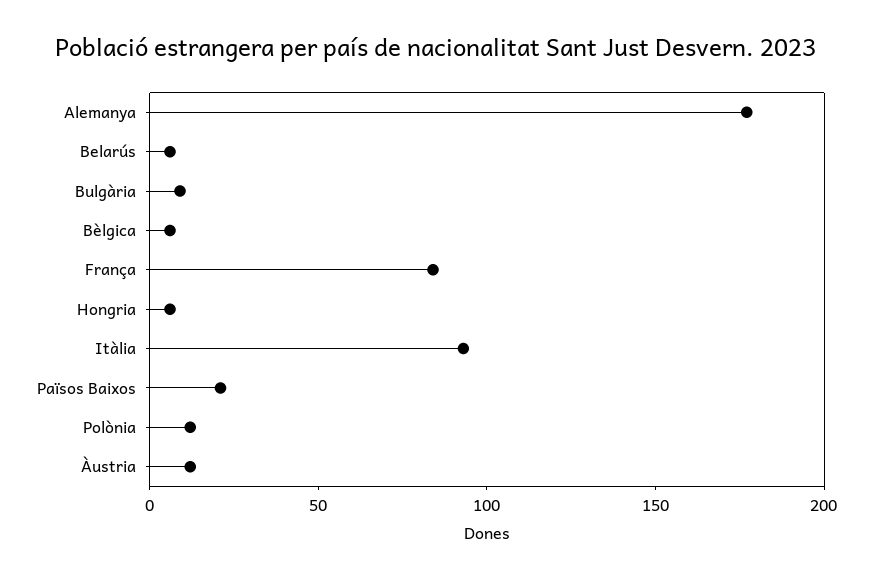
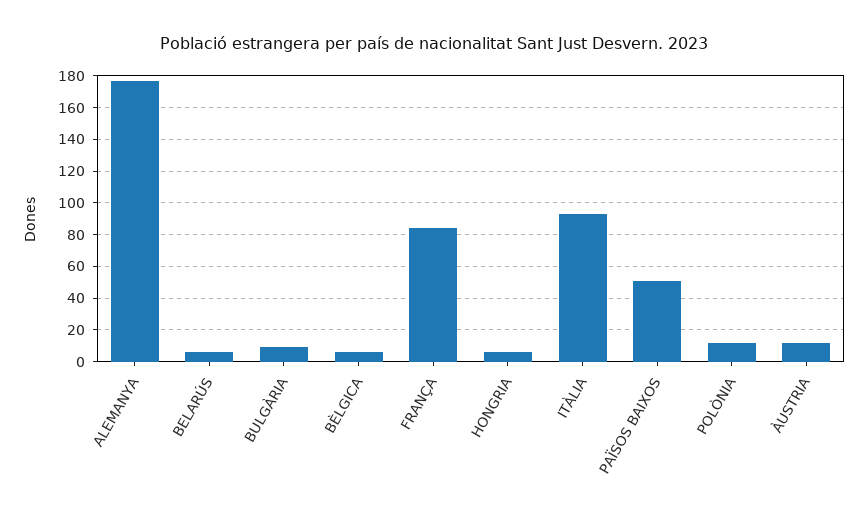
  {
    "Alemanya": 175,
    "Belarús": 5,
    "Bulgària": 10,
    "Bèlgica": 5,
    "França": 85,
    "Hongria": 5,
    "Itàlia": 95,
-   "Països Baixos": 20,
+   "Països Baixos": 50,
    "Polònia": 10,
    "Àustria": 10
  }

